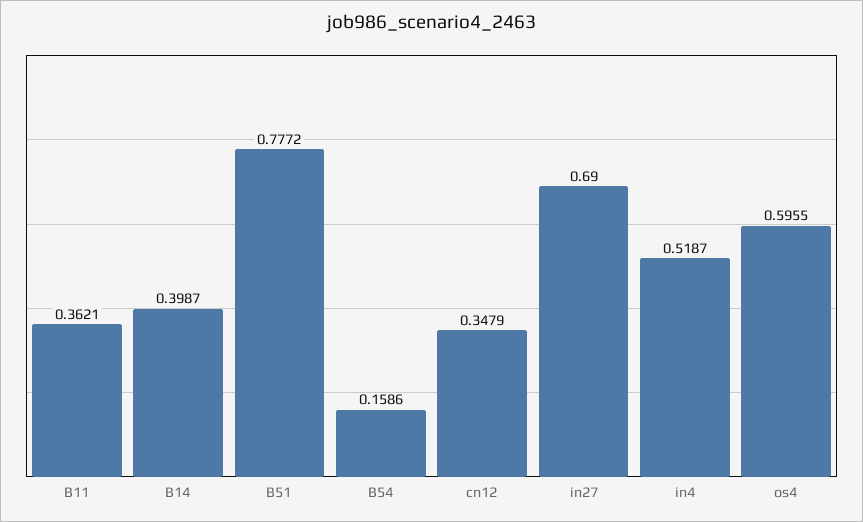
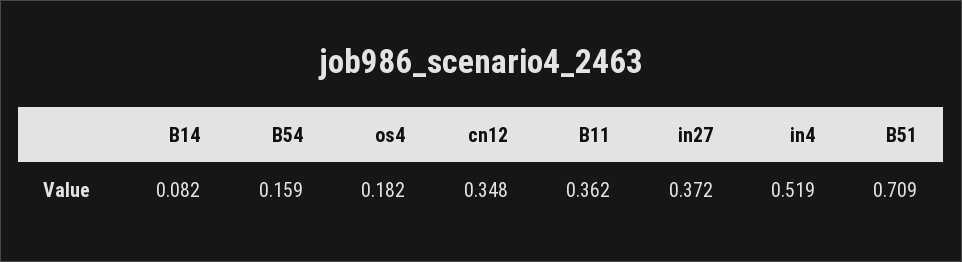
  {
    "B11": 0.3621,
-   "B14": 0.3987,
+   "B14": 0.082,
-   "B51": 0.7772,
+   "B51": 0.709,
    "B54": 0.1586,
    "cn12": 0.3479,
-   "in27": 0.69,
+   "in27": 0.372,
    "in4": 0.5187,
-   "os4": 0.5955
+   "os4": 0.182
  }

